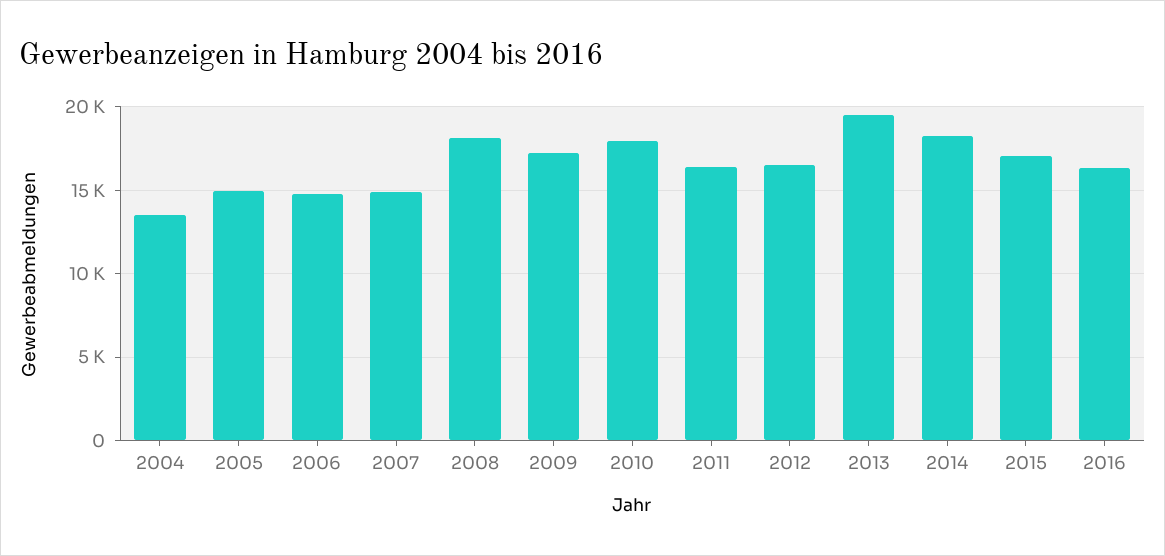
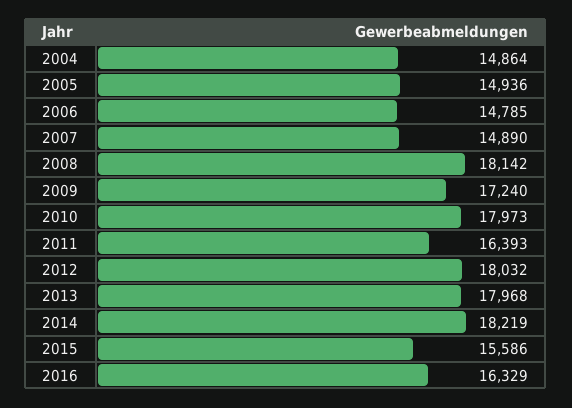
  {
-   "2004": 13500,
+   "2004": 14864,
    "2005": 14936,
    "2006": 14785,
    "2007": 14890,
    "2008": 18142,
    "2009": 17240,
    "2010": 17973,
    "2011": 16393,
-   "2012": 16500,
+   "2012": 18032,
-   "2013": 19500,
+   "2013": 17968,
    "2014": 18219,
-   "2015": 17000,
+   "2015": 15586,
    "2016": 16329
  }

